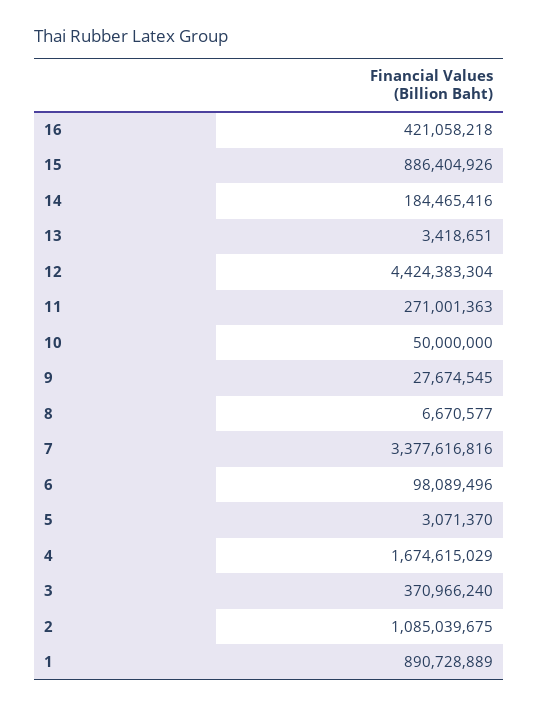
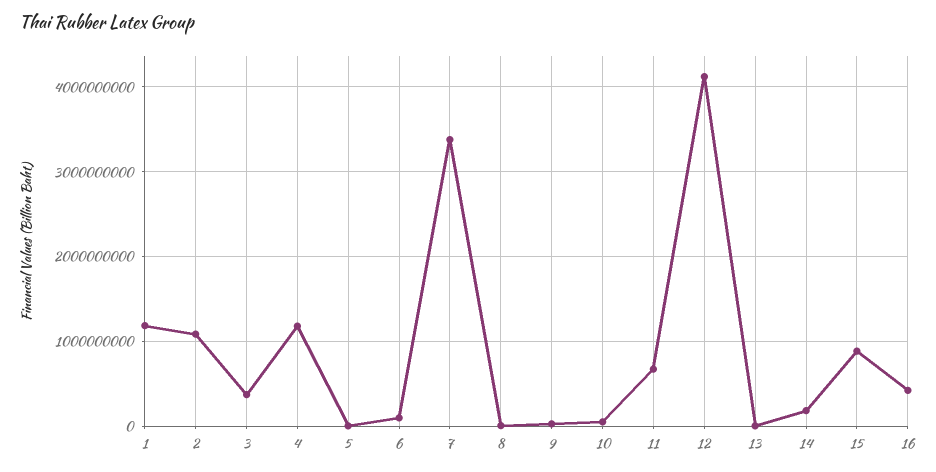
  {
    "16": 421058218,
    "15": 886404926,
    "14": 184465416,
    "13": 3418651,
-   "12": 4424383304,
+   "12": 4100000000,
-   "11": 271001363,
+   "11": 700000000,
    "10": 50000000,
    "9": 27674545,
    "8": 6670577,
    "7": 3377616816,
    "6": 98089496,
    "5": 3071370,
-   "4": 1674615029,
+   "4": 1200000000,
    "3": 370966240,
    "2": 1085039675,
-   "1": 890728889
+   "1": 1200000000
  }

